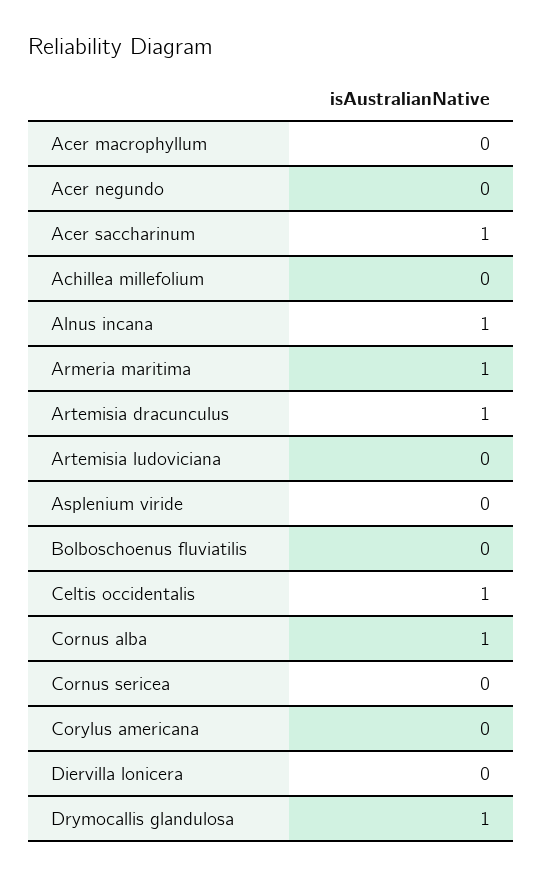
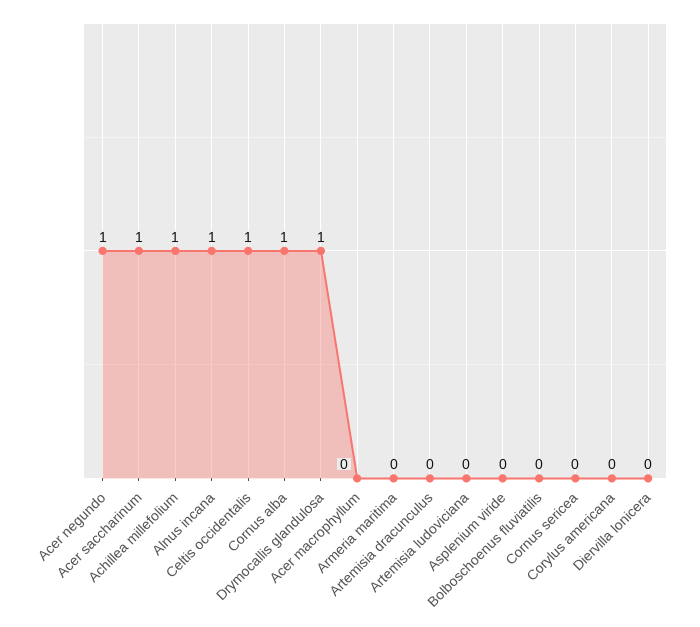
  {
    "Acer macrophyllum": 0,
-   "Acer negundo": 0,
+   "Acer negundo": 1,
    "Acer saccharinum": 1,
-   "Achillea millefolium": 0,
+   "Achillea millefolium": 1,
    "Alnus incana": 1,
-   "Armeria maritima": 1,
+   "Armeria maritima": 0,
-   "Artemisia dracunculus": 1,
+   "Artemisia dracunculus": 0,
    "Artemisia ludoviciana": 0,
    "Asplenium viride": 0,
    "Bolboschoenus fluviatilis": 0,
    "Celtis occidentalis": 1,
    "Cornus alba": 1,
    "Cornus sericea": 0,
    "Corylus americana": 0,
    "Diervilla lonicera": 0,
    "Drymocallis glandulosa": 1
  }

